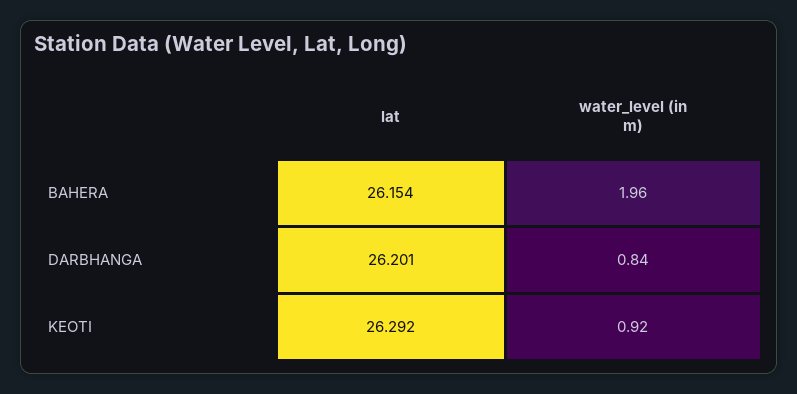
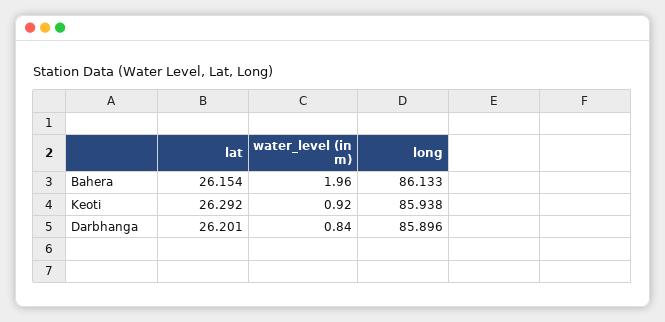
  {
    "lat": {
      "BAHERA": 26.154,
      "DARBHANGA": 26.201,
      "KEOTI": 26.292
    },
    "water_level (in m)": {
      "BAHERA": 1.96,
      "DARBHANGA": 0.84,
      "KEOTI": 0.92
-   }
+   },
+   "long": {
+     "BAHERA": 86.133,
+     "KEOTI": 85.938,
+     "DARBHANGA": 85.896
+   }
  }

